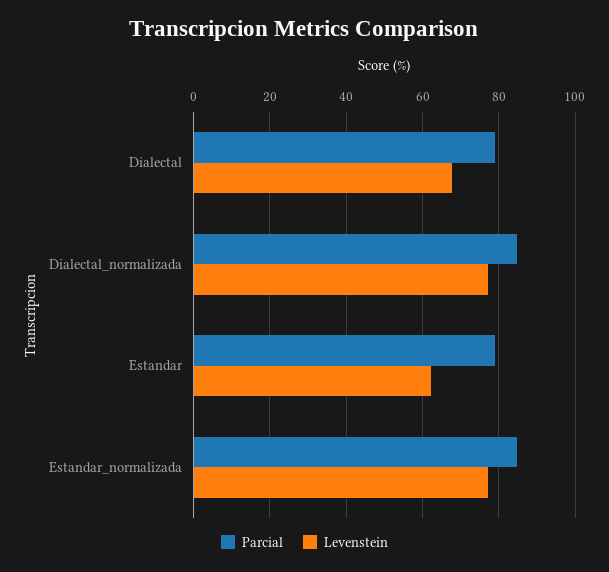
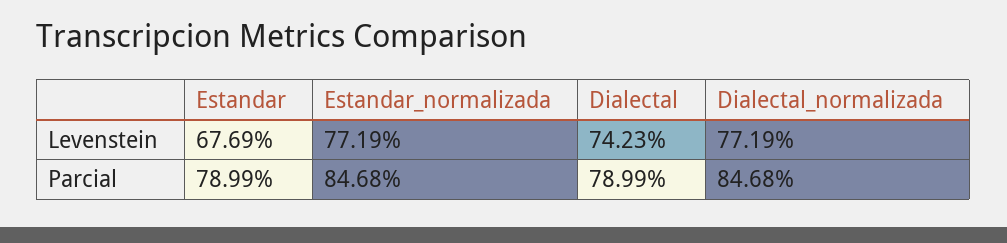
  {
    "Parcial": {
      "Dialectal": 78.99,
      "Dialectal_normalizada": 84.68,
      "Estandar": 78.99,
      "Estandar_normalizada": 84.68
    },
    "Levenstein": {
-     "Dialectal": 68,
+     "Dialectal": 74.23,
      "Dialectal_normalizada": 77.19,
-     "Estandar": 62,
+     "Estandar": 67.69,
      "Estandar_normalizada": 77.19
    }
  }

